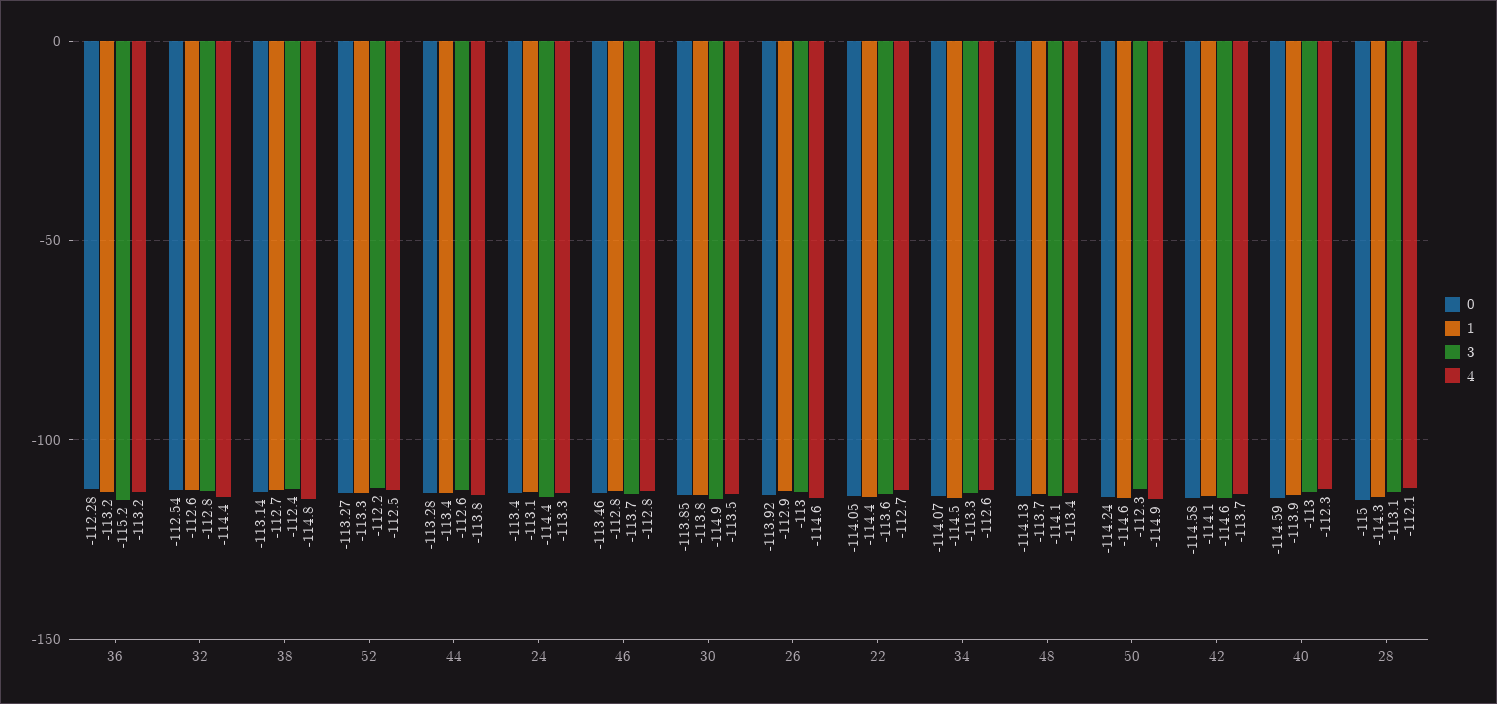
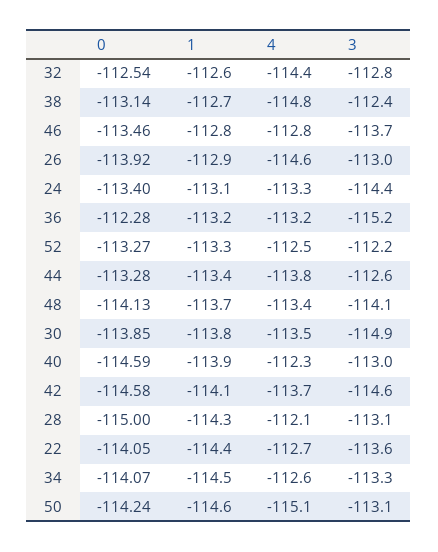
  {
    "0": {
      "36": -112.28,
      "32": -112.54,
      "38": -113.14,
      "52": -113.27,
      "44": -113.28,
      "24": -113.4,
      "46": -113.46,
      "30": -113.85,
      "26": -113.92,
      "22": -114.05,
      "34": -114.07,
      "48": -114.13,
      "50": -114.24,
      "42": -114.58,
      "40": -114.59,
      "28": -115
    },
    "1": {
      "36": -113.2,
      "32": -112.6,
      "38": -112.7,
      "52": -113.3,
      "44": -113.4,
      "24": -113.1,
      "46": -112.8,
      "30": -113.8,
      "26": -112.9,
      "22": -114.4,
      "34": -114.5,
      "48": -113.7,
      "50": -114.6,
      "42": -114.1,
      "40": -113.9,
      "28": -114.3
    },
    "3": {
      "36": -115.2,
      "32": -112.8,
      "38": -112.4,
      "52": -112.2,
      "44": -112.6,
      "24": -114.4,
      "46": -113.7,
      "30": -114.9,
      "26": -113,
      "22": -113.6,
      "34": -113.3,
      "48": -114.1,
-     "50": -112.3,
+     "50": -113.1,
      "42": -114.6,
      "40": -113,
      "28": -113.1
    },
    "4": {
      "36": -113.2,
      "32": -114.4,
      "38": -114.8,
      "52": -112.5,
      "44": -113.8,
      "24": -113.3,
      "46": -112.8,
      "30": -113.5,
      "26": -114.6,
      "22": -112.7,
      "34": -112.6,
      "48": -113.4,
-     "50": -114.9,
+     "50": -115.1,
      "42": -113.7,
      "40": -112.3,
      "28": -112.1
    }
  }

